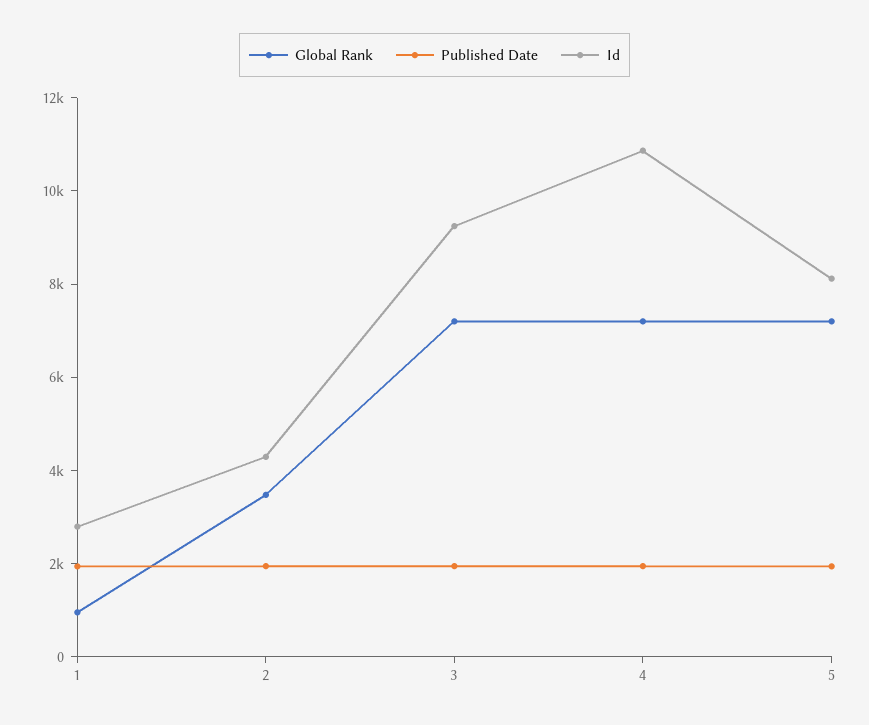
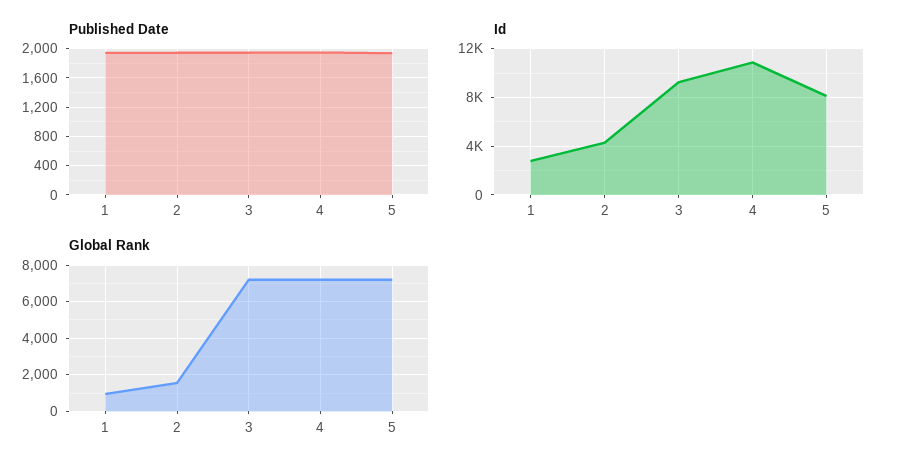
  {
    "Global Rank": {
      "1": 1000,
-     "2": 3500,
+     "2": 1500,
      "3": 7000,
      "4": 7000,
      "5": 7000
    },
    "Published Date": {
      "1": 1900,
      "2": 1900,
      "3": 1900,
      "4": 1900,
      "5": 1900
    },
    "Id": {
      "1": 3000,
      "2": 4500,
      "3": 9000,
      "4": 11000,
      "5": 8000
    }
  }

